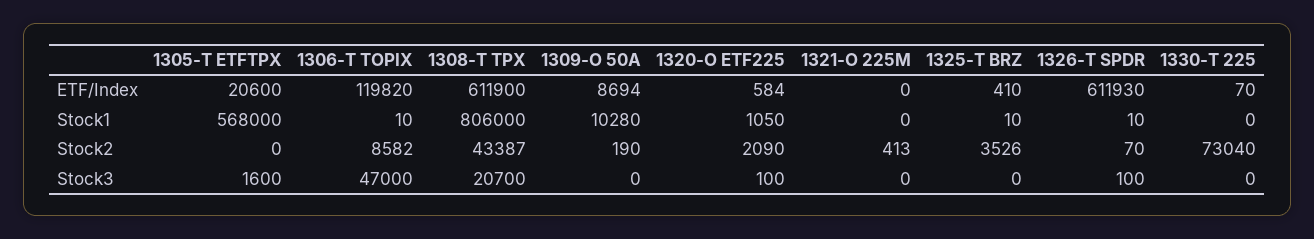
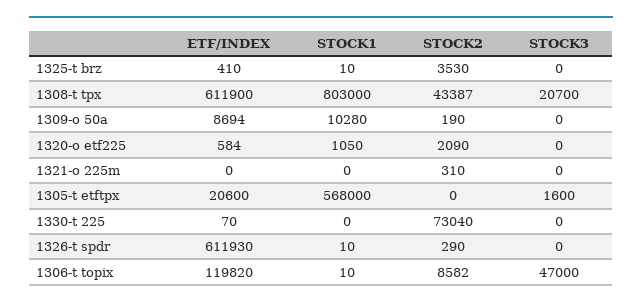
  {
    "1305-T ETFTPX": {
      "ETF/Index": 20600,
      "Stock1": 568000,
      "Stock2": 0,
      "Stock3": 1600
    },
    "1306-T TOPIX": {
      "ETF/Index": 119820,
      "Stock1": 10,
      "Stock2": 8582,
      "Stock3": 47000
    },
    "1308-T TPX": {
      "ETF/Index": 611900,
-     "Stock1": 806000,
+     "Stock1": 803000,
      "Stock2": 43387,
      "Stock3": 20700
    },
    "1309-O 50A": {
      "ETF/Index": 8694,
      "Stock1": 10280,
      "Stock2": 190,
      "Stock3": 0
    },
    "1320-O ETF225": {
      "ETF/Index": 584,
      "Stock1": 1050,
      "Stock2": 2090,
-     "Stock3": 100
+     "Stock3": 0
    },
    "1321-O 225M": {
      "ETF/Index": 0,
      "Stock1": 0,
-     "Stock2": 413,
+     "Stock2": 310,
      "Stock3": 0
    },
    "1325-T BRZ": {
      "ETF/Index": 410,
      "Stock1": 10,
-     "Stock2": 3526,
+     "Stock2": 3530,
      "Stock3": 0
    },
    "1326-T SPDR": {
      "ETF/Index": 611930,
      "Stock1": 10,
-     "Stock2": 70,
+     "Stock2": 290,
-     "Stock3": 100
+     "Stock3": 0
    },
    "1330-T 225": {
      "ETF/Index": 70,
      "Stock1": 0,
      "Stock2": 73040,
      "Stock3": 0
    }
  }

